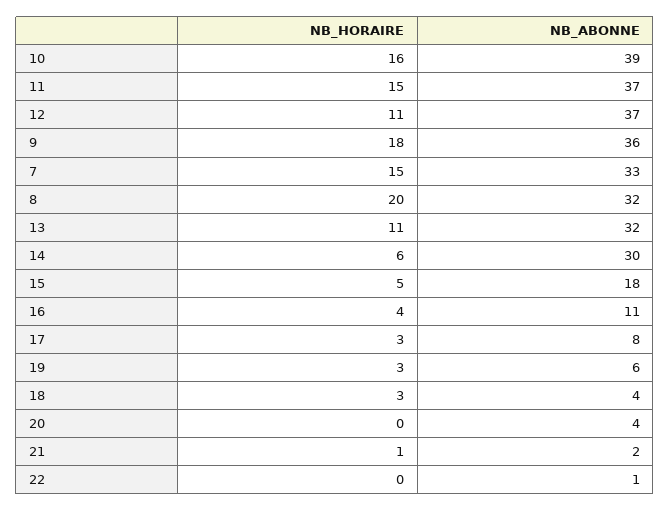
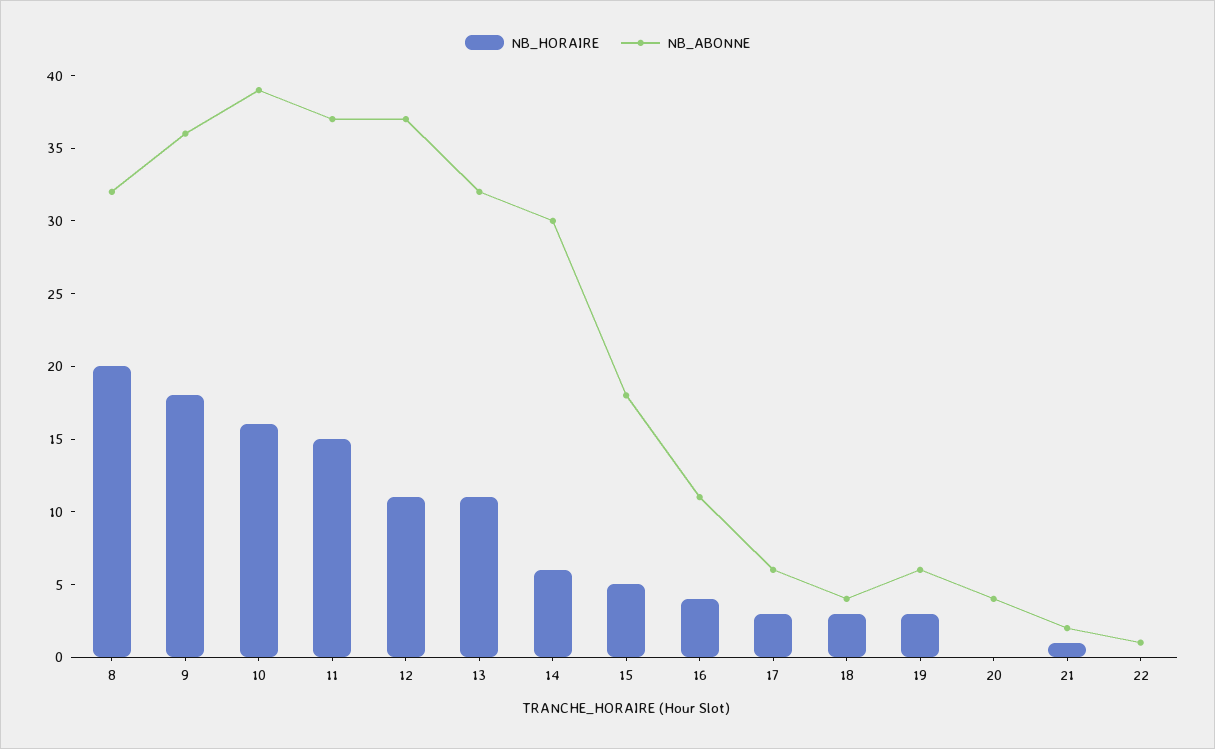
  {
    "NB_HORAIRE": {
      "10": 16,
      "11": 15,
      "12": 11,
      "9": 18,
-     "7": 15,
      "8": 20,
      "13": 11,
      "14": 6,
      "15": 5,
      "16": 4,
      "17": 3,
      "19": 3,
      "18": 3,
      "20": 0,
      "21": 1,
      "22": 0
    },
    "NB_ABONNE": {
      "10": 39,
      "11": 37,
      "12": 37,
      "9": 36,
-     "7": 33,
      "8": 32,
      "13": 32,
      "14": 30,
      "15": 18,
      "16": 11,
-     "17": 8,
+     "17": 6,
      "19": 6,
      "18": 4,
      "20": 4,
      "21": 2,
      "22": 1
    }
  }

